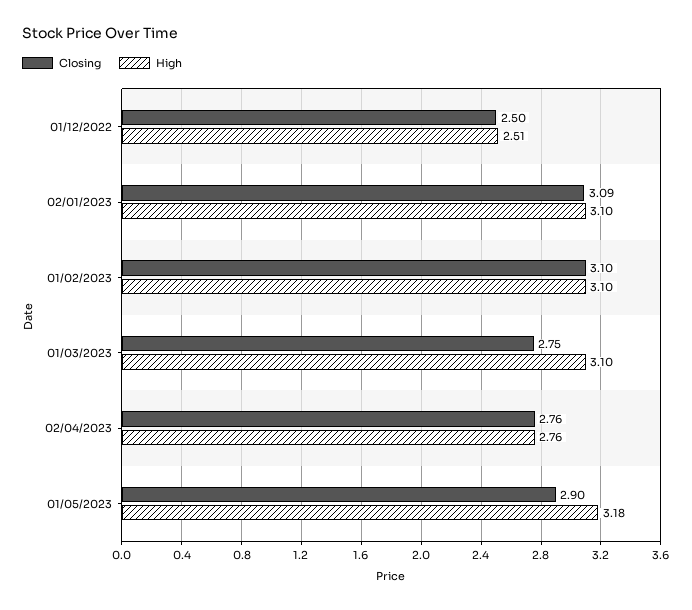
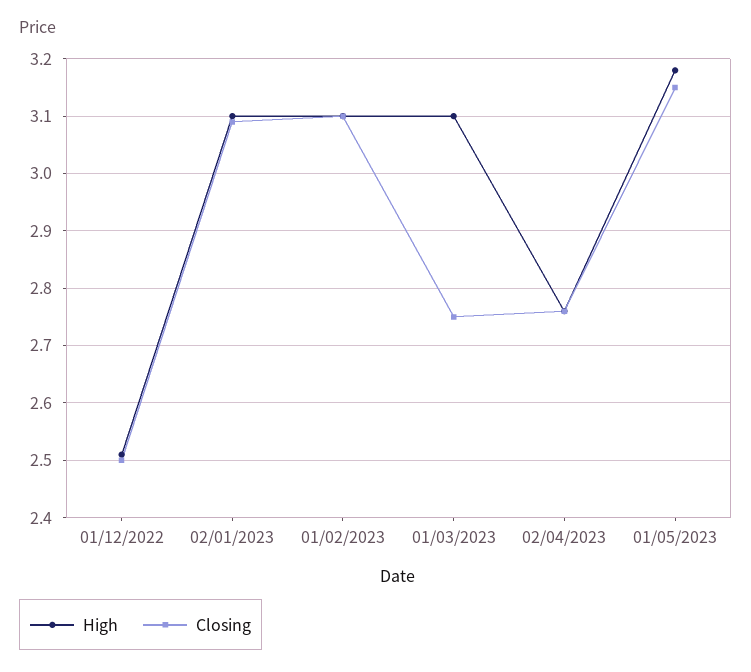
  {
    "Closing": {
      "01/12/2022": 2.5,
      "02/01/2023": 3.09,
      "01/02/2023": 3.1,
      "01/03/2023": 2.75,
      "02/04/2023": 2.76,
-     "01/05/2023": 2.9
+     "01/05/2023": 3.15
    },
    "High": {
      "01/12/2022": 2.51,
      "02/01/2023": 3.1,
      "01/02/2023": 3.1,
      "01/03/2023": 3.1,
      "02/04/2023": 2.76,
      "01/05/2023": 3.18
    }
  }

